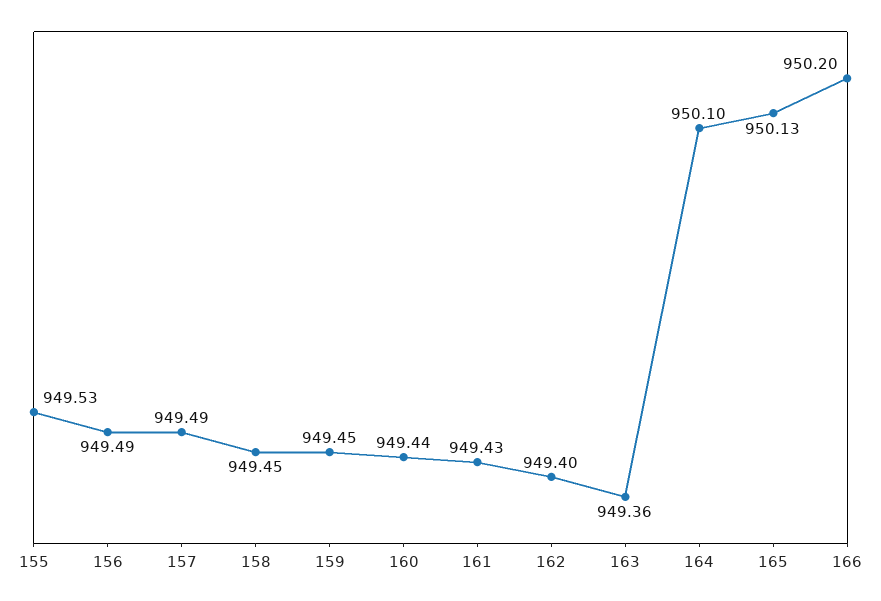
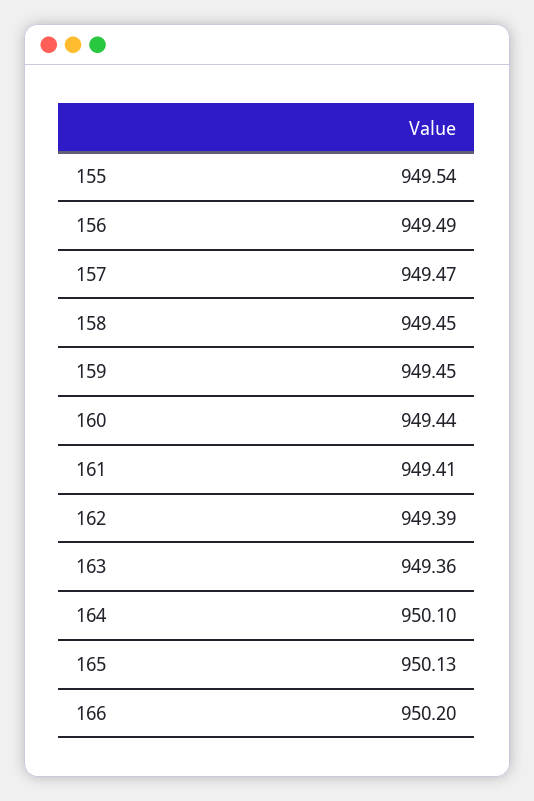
  {
-   "155": 949.53,
+   "155": 949.54,
    "156": 949.49,
-   "157": 949.49,
+   "157": 949.47,
    "158": 949.45,
    "159": 949.45,
    "160": 949.44,
-   "161": 949.43,
+   "161": 949.41,
-   "162": 949.4,
+   "162": 949.39,
    "163": 949.36,
    "164": 950.1,
    "165": 950.13,
    "166": 950.2
  }

